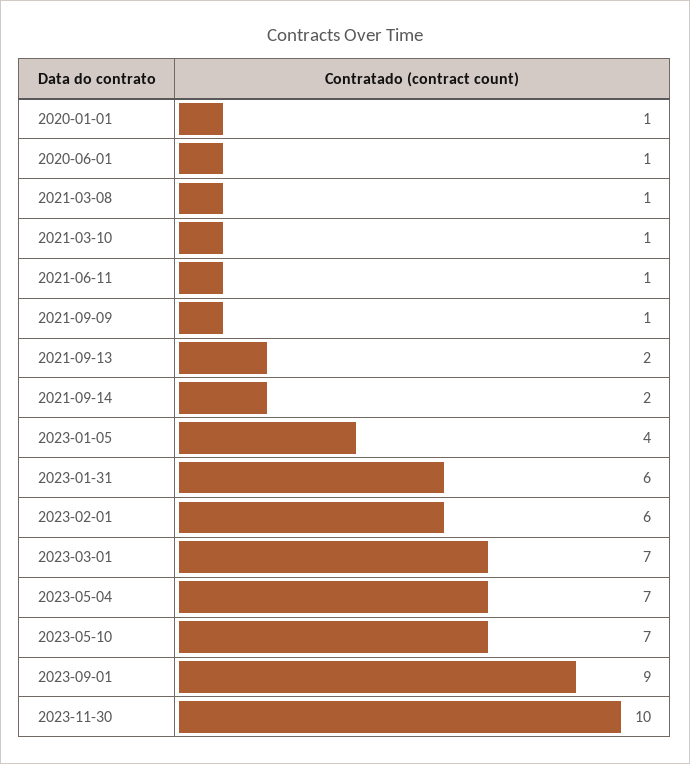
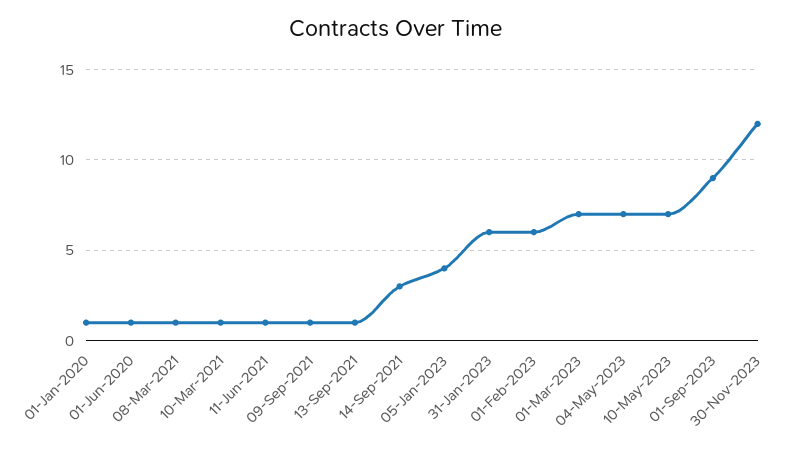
  {
    "2020-01-01": 1,
    "2020-06-01": 1,
    "2021-03-08": 1,
    "2021-03-10": 1,
    "2021-06-11": 1,
    "2021-09-09": 1,
-   "2021-09-13": 2,
+   "2021-09-13": 1,
-   "2021-09-14": 2,
+   "2021-09-14": 3,
    "2023-01-05": 4,
    "2023-01-31": 6,
    "2023-02-01": 6,
    "2023-03-01": 7,
    "2023-05-04": 7,
    "2023-05-10": 7,
    "2023-09-01": 9,
-   "2023-11-30": 10
+   "2023-11-30": 12
  }

